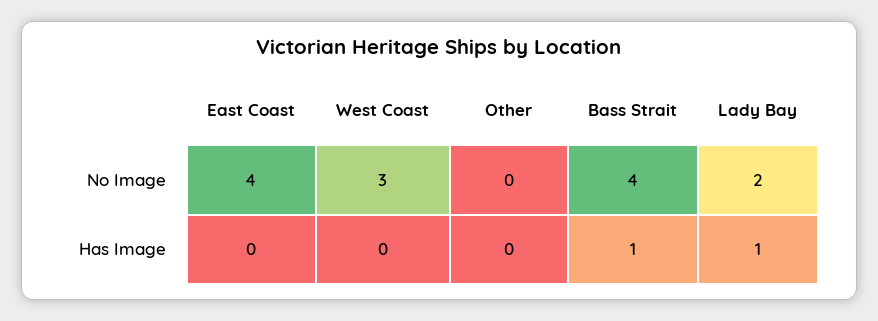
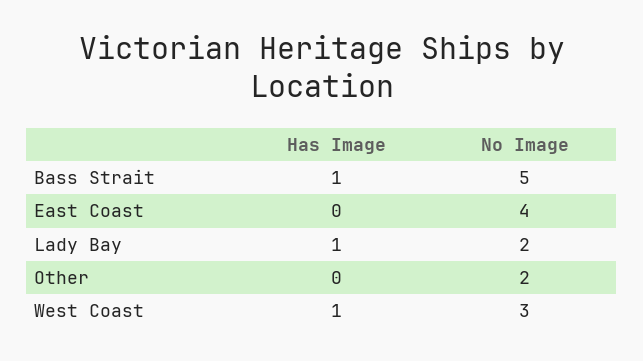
  {
    "East Coast": {
      "No Image": 4,
      "Has Image": 0
    },
    "West Coast": {
      "No Image": 3,
-     "Has Image": 0
+     "Has Image": 1
    },
    "Other": {
-     "No Image": 0,
+     "No Image": 2,
      "Has Image": 0
    },
    "Bass Strait": {
-     "No Image": 4,
+     "No Image": 5,
      "Has Image": 1
    },
    "Lady Bay": {
      "No Image": 2,
      "Has Image": 1
    }
  }

